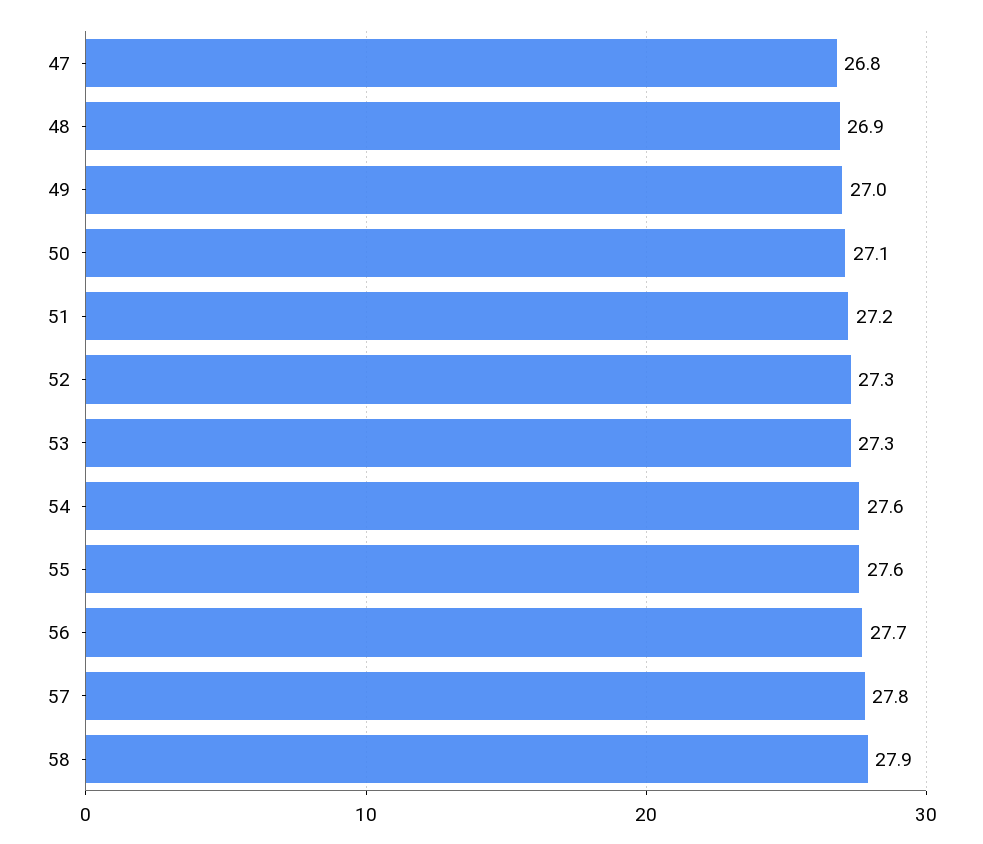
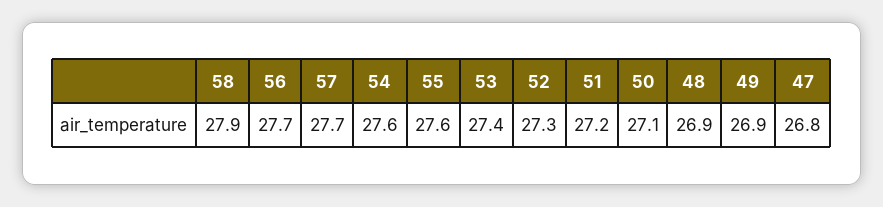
  {
    "47": 26.8,
    "48": 26.9,
-   "49": 27,
+   "49": 26.9,
    "50": 27.1,
    "51": 27.2,
    "52": 27.3,
-   "53": 27.3,
+   "53": 27.4,
    "54": 27.6,
    "55": 27.6,
    "56": 27.7,
-   "57": 27.8,
+   "57": 27.7,
    "58": 27.9
  }

